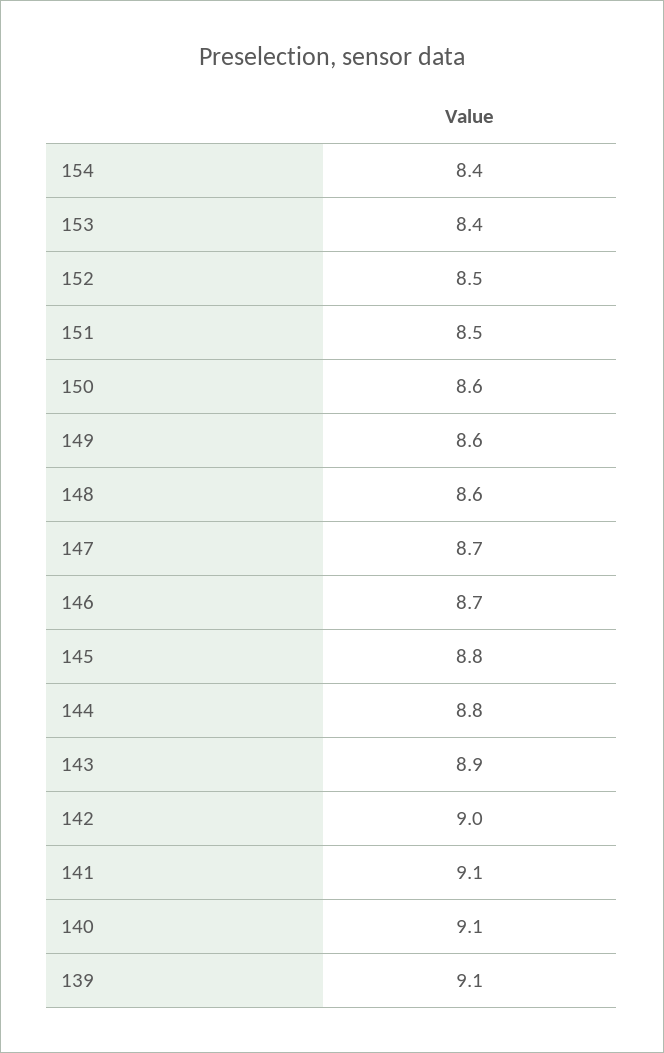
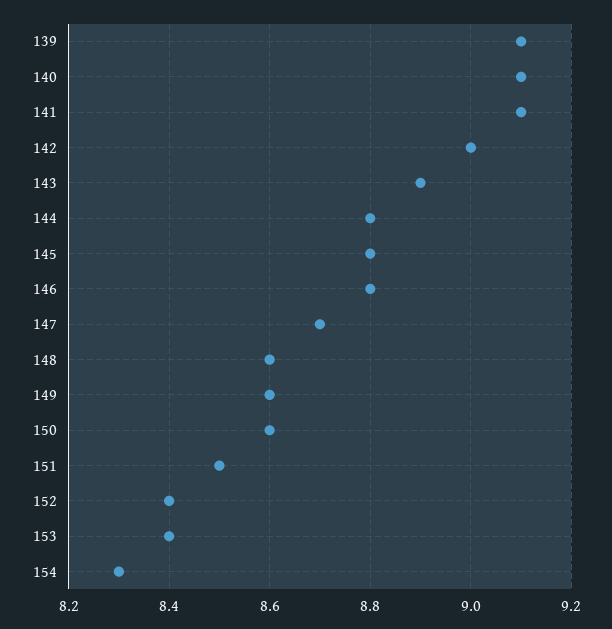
  {
-   "154": 8.4,
+   "154": 8.3,
    "153": 8.4,
-   "152": 8.5,
+   "152": 8.4,
    "151": 8.5,
    "150": 8.6,
    "149": 8.6,
    "148": 8.6,
    "147": 8.7,
-   "146": 8.7,
+   "146": 8.8,
    "145": 8.8,
    "144": 8.8,
    "143": 8.9,
    "142": 9,
    "141": 9.1,
    "140": 9.1,
    "139": 9.1
  }

